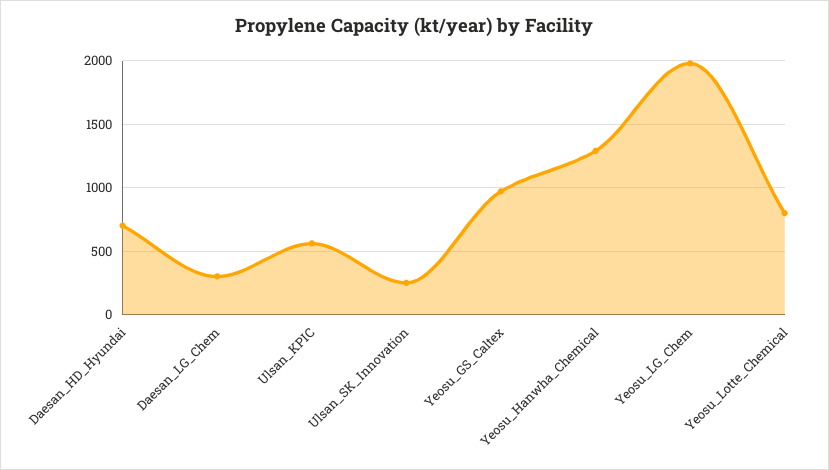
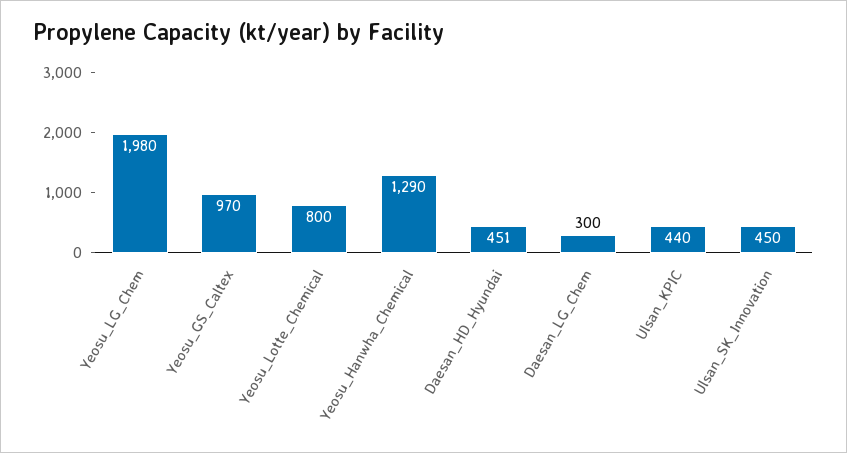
  {
-   "Daesan_HD_Hyundai": 700,
+   "Daesan_HD_Hyundai": 451,
    "Daesan_LG_Chem": 300,
-   "Ulsan_KPIC": 550,
+   "Ulsan_KPIC": 440,
-   "Ulsan_SK_Innovation": 250,
+   "Ulsan_SK_Innovation": 450,
    "Yeosu_GS_Caltex": 970,
    "Yeosu_Hanwha_Chemical": 1290,
    "Yeosu_LG_Chem": 1980,
    "Yeosu_Lotte_Chemical": 800
  }

